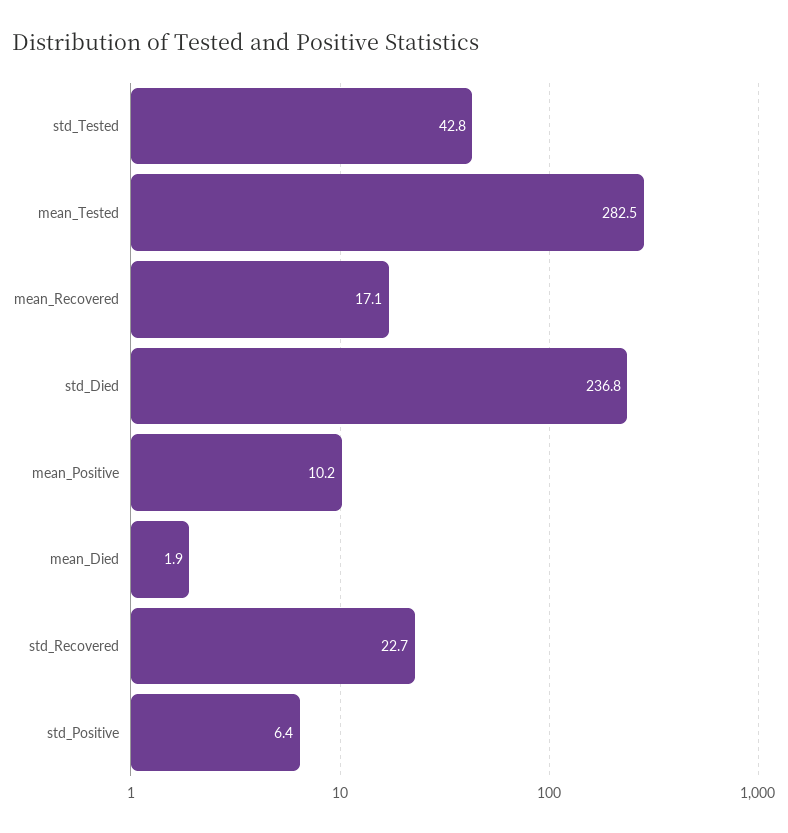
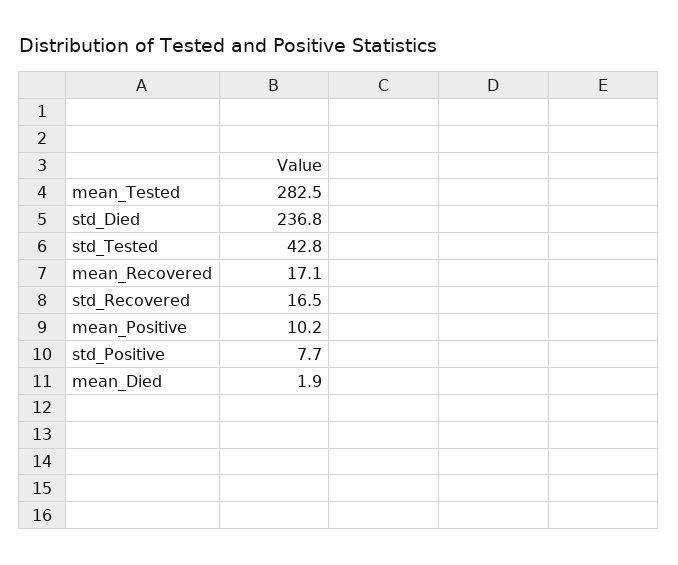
  {
    "std_Tested": 42.8,
    "mean_Tested": 282.5,
    "mean_Recovered": 17.1,
    "std_Died": 236.8,
    "mean_Positive": 10.2,
    "mean_Died": 1.9,
-   "std_Recovered": 22.7,
+   "std_Recovered": 16.5,
-   "std_Positive": 6.4
+   "std_Positive": 7.7
  }

